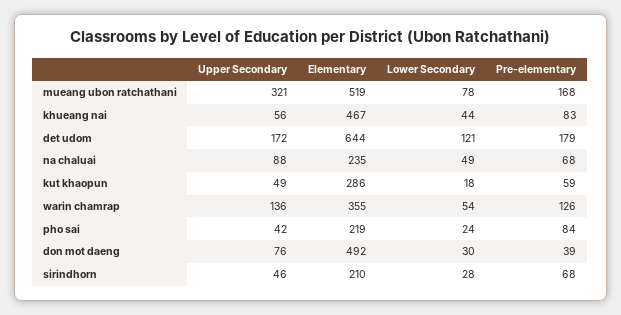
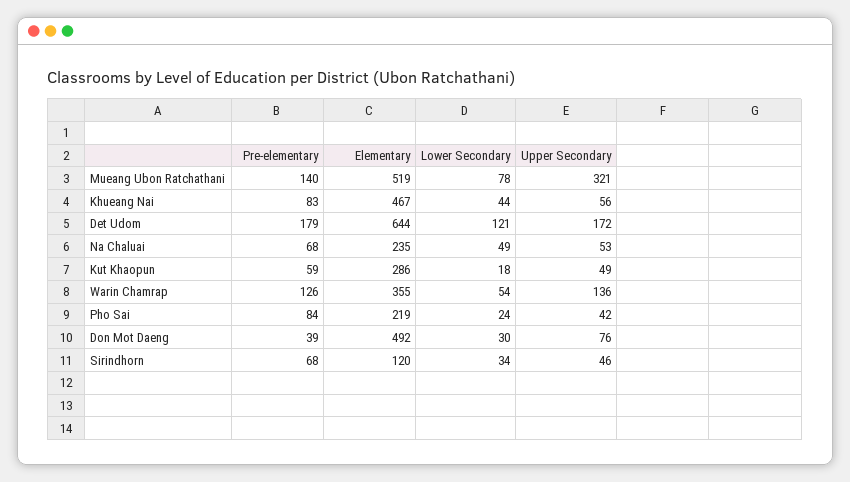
  {
    "Upper Secondary": {
      "mueang ubon ratchathani": 321,
      "khueang nai": 56,
      "det udom": 172,
-     "na chaluai": 88,
+     "na chaluai": 53,
      "kut khaopun": 49,
      "warin chamrap": 136,
      "pho sai": 42,
      "don mot daeng": 76,
      "sirindhorn": 46
    },
    "Elementary": {
      "mueang ubon ratchathani": 519,
      "khueang nai": 467,
      "det udom": 644,
      "na chaluai": 235,
      "kut khaopun": 286,
      "warin chamrap": 355,
      "pho sai": 219,
      "don mot daeng": 492,
-     "sirindhorn": 210
+     "sirindhorn": 120
    },
    "Lower Secondary": {
      "mueang ubon ratchathani": 78,
      "khueang nai": 44,
      "det udom": 121,
      "na chaluai": 49,
      "kut khaopun": 18,
      "warin chamrap": 54,
      "pho sai": 24,
      "don mot daeng": 30,
-     "sirindhorn": 28
+     "sirindhorn": 34
    },
    "Pre-elementary": {
-     "mueang ubon ratchathani": 168,
+     "mueang ubon ratchathani": 140,
      "khueang nai": 83,
      "det udom": 179,
      "na chaluai": 68,
      "kut khaopun": 59,
      "warin chamrap": 126,
      "pho sai": 84,
      "don mot daeng": 39,
      "sirindhorn": 68
    }
  }

